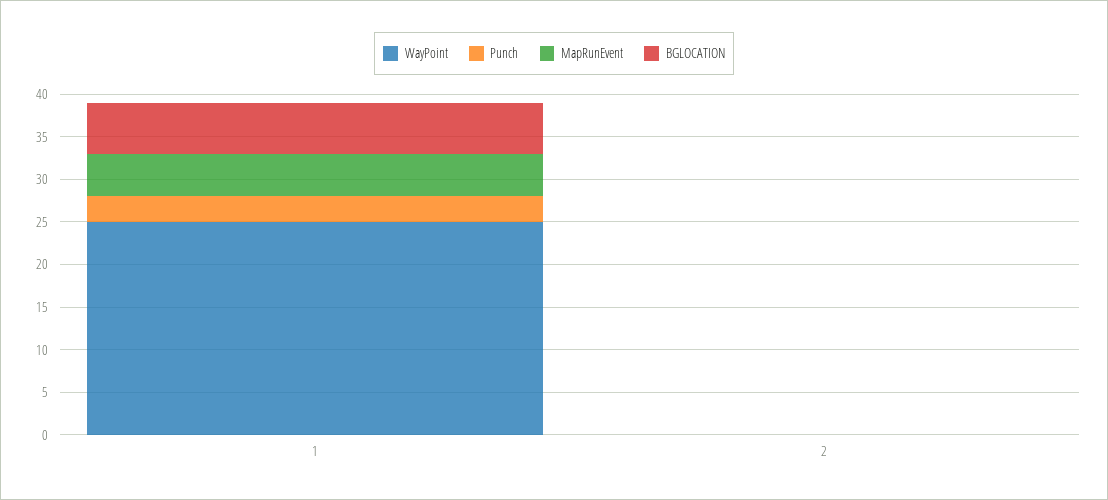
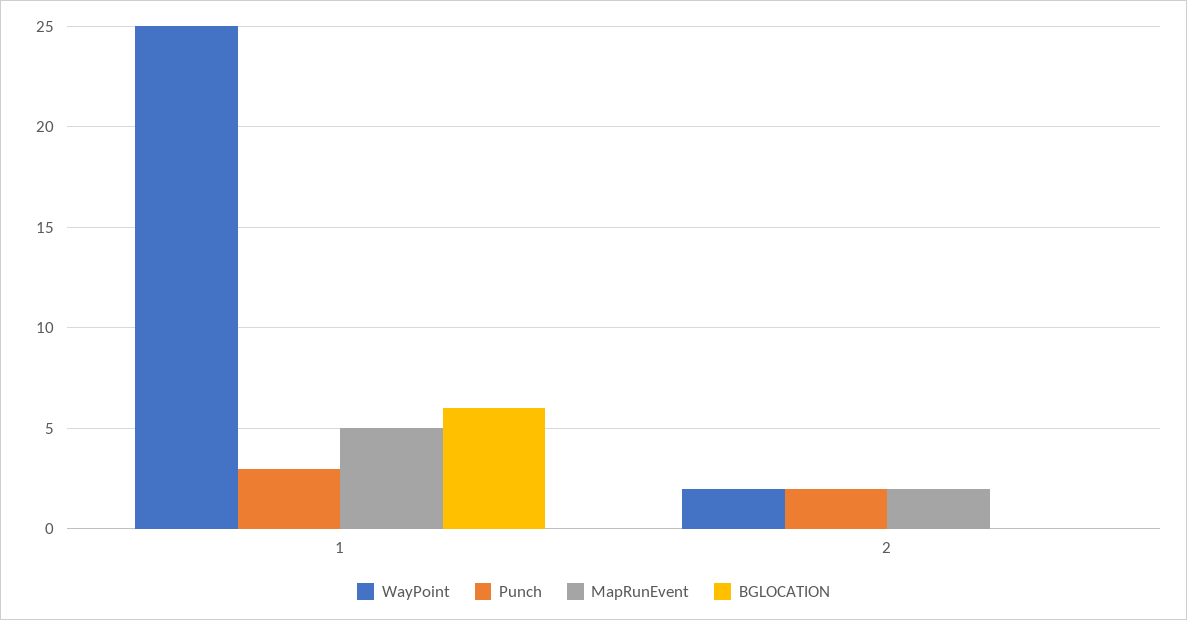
  {
    "WayPoint": {
      "1": 25,
-     "2": 0
+     "2": 2
    },
    "Punch": {
      "1": 3,
-     "2": 0
+     "2": 2
    },
    "MapRunEvent": {
      "1": 5,
-     "2": 0
+     "2": 2
    },
    "BGLOCATION": {
      "1": 6,
      "2": 0
    }
  }

